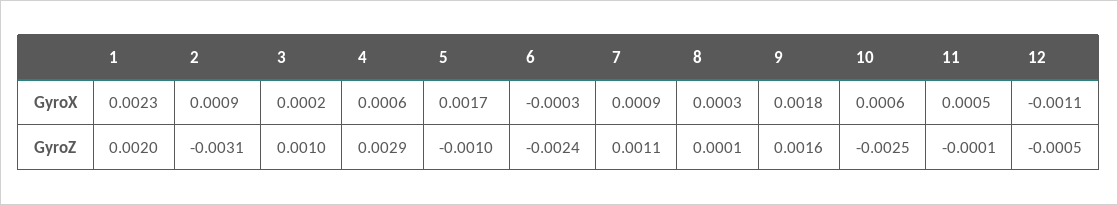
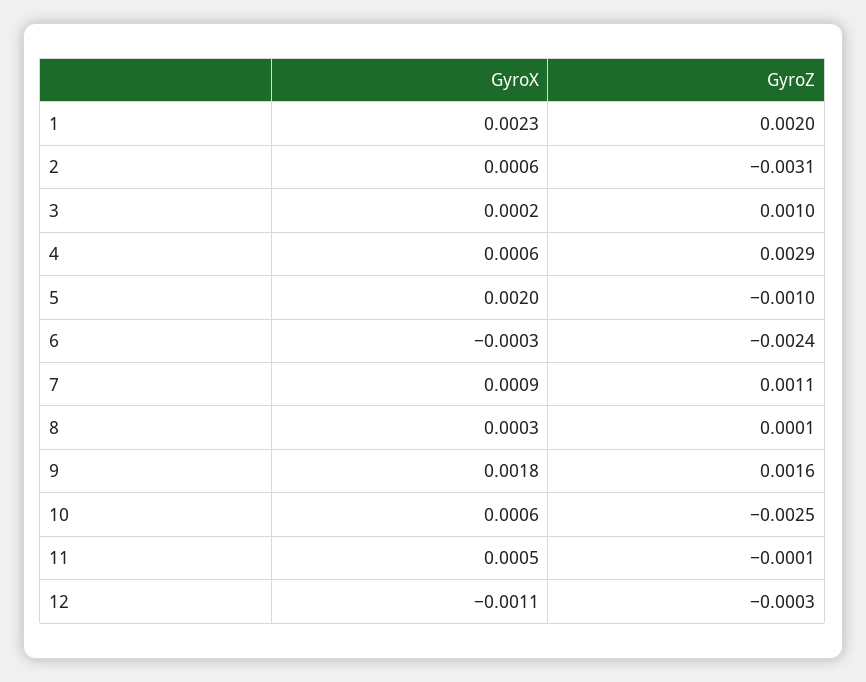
  {
    "1": {
      "GyroX": 0.0023,
      "GyroZ": 0.002
    },
    "2": {
-     "GyroX": 0.0009,
+     "GyroX": 0.0006,
      "GyroZ": -0.0031
    },
    "3": {
      "GyroX": 0.0002,
      "GyroZ": 0.001
    },
    "4": {
      "GyroX": 0.0006,
      "GyroZ": 0.0029
    },
    "5": {
-     "GyroX": 0.0017,
+     "GyroX": 0.002,
      "GyroZ": -0.001
    },
    "6": {
      "GyroX": -0.0003,
      "GyroZ": -0.0024
    },
    "7": {
      "GyroX": 0.0009,
      "GyroZ": 0.0011
    },
    "8": {
      "GyroX": 0.0003,
      "GyroZ": 0.0001
    },
    "9": {
      "GyroX": 0.0018,
      "GyroZ": 0.0016
    },
    "10": {
      "GyroX": 0.0006,
      "GyroZ": -0.0025
    },
    "11": {
      "GyroX": 0.0005,
      "GyroZ": -0.0001
    },
    "12": {
      "GyroX": -0.0011,
-     "GyroZ": -0.0005
+     "GyroZ": -0.0003
    }
  }

